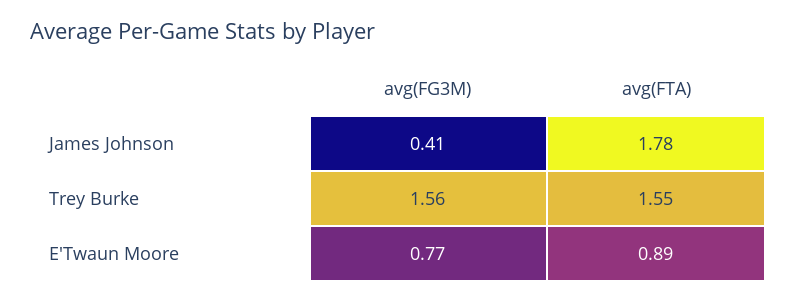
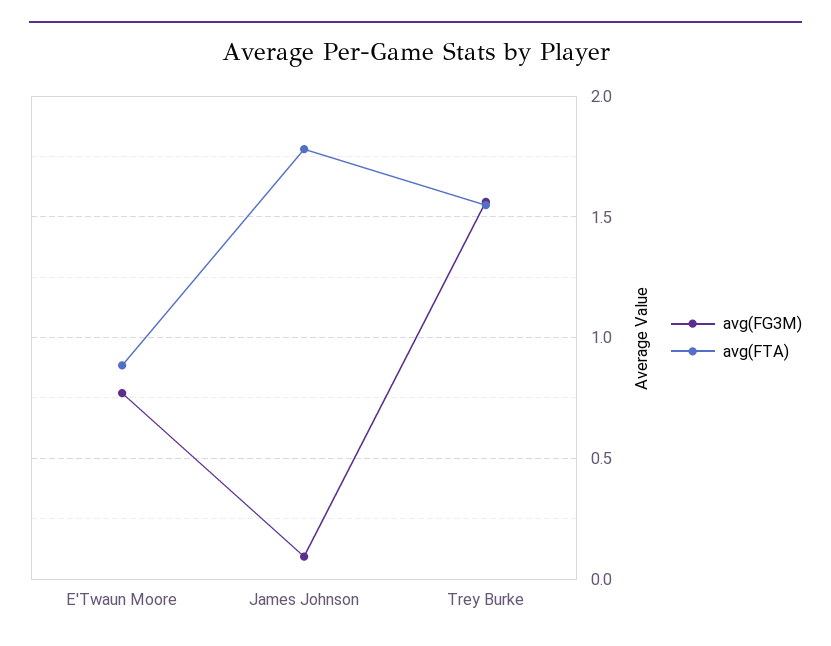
  {
    "avg(FG3M)": {
-     "James Johnson": 0.41,
+     "James Johnson": 0.1,
      "Trey Burke": 1.56,
      "E'Twaun Moore": 0.77
    },
    "avg(FTA)": {
      "James Johnson": 1.78,
      "Trey Burke": 1.55,
      "E'Twaun Moore": 0.89
    }
  }

